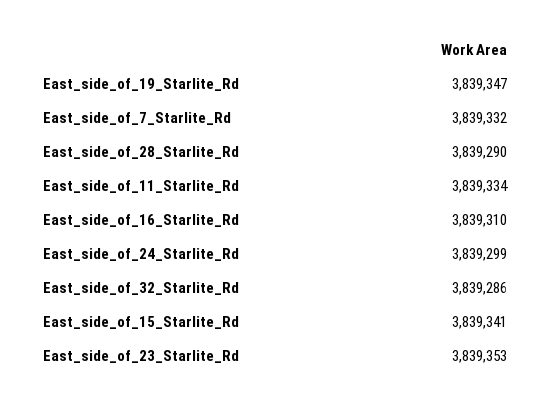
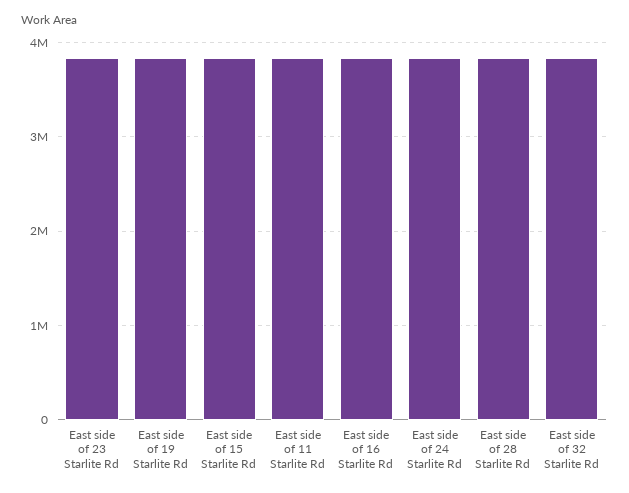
  {
    "East_side_of_19_Starlite_Rd": 3839347,
-   "East_side_of_7_Starlite_Rd": 3839332,
    "East_side_of_28_Starlite_Rd": 3839290,
    "East_side_of_11_Starlite_Rd": 3839334,
    "East_side_of_16_Starlite_Rd": 3839310,
    "East_side_of_24_Starlite_Rd": 3839299,
    "East_side_of_32_Starlite_Rd": 3839286,
    "East_side_of_15_Starlite_Rd": 3839341,
    "East_side_of_23_Starlite_Rd": 3839353
  }

